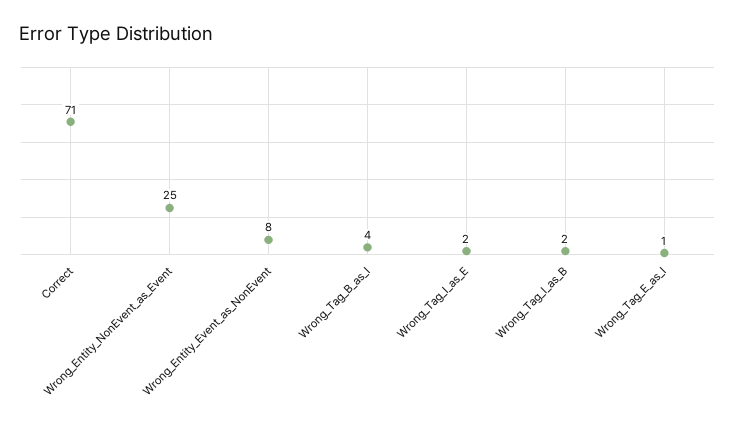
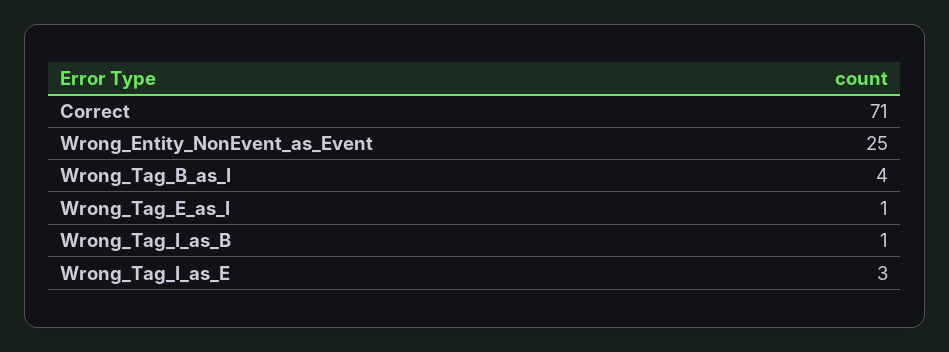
  {
    "Correct": 71,
    "Wrong_Entity_NonEvent_as_Event": 25,
-   "Wrong_Entity_Event_as_NonEvent": 8,
    "Wrong_Tag_B_as_I": 4,
-   "Wrong_Tag_I_as_E": 2,
+   "Wrong_Tag_I_as_E": 3,
-   "Wrong_Tag_I_as_B": 2,
+   "Wrong_Tag_I_as_B": 1,
    "Wrong_Tag_E_as_I": 1
  }

